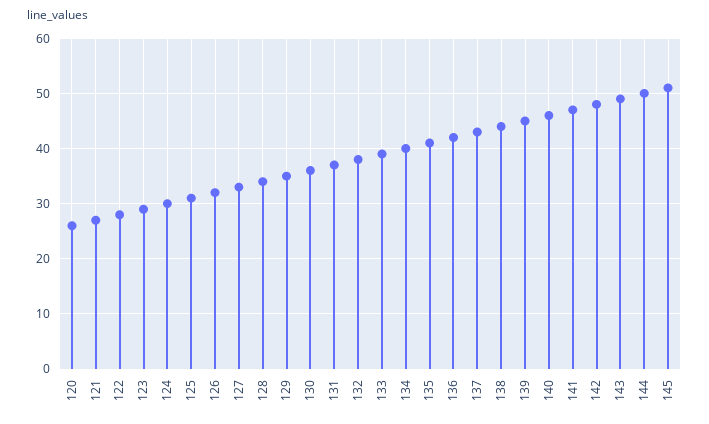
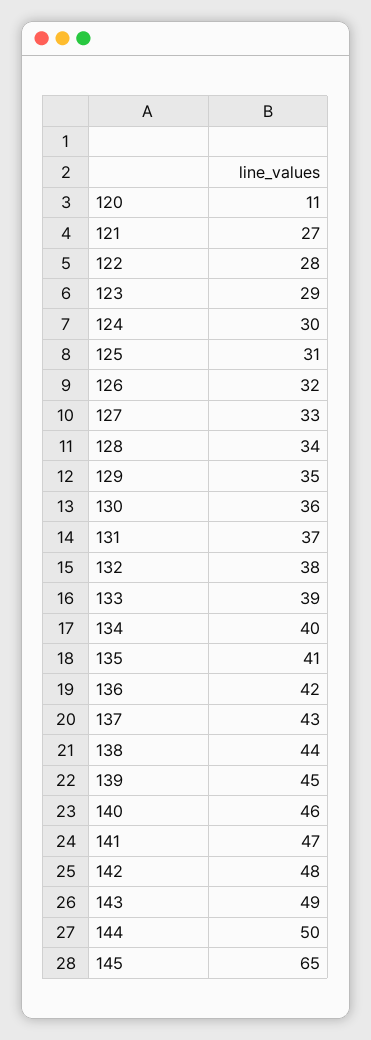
  {
-   "120": 25,
+   "120": 11,
    "121": 27,
    "122": 28,
    "123": 29,
    "124": 30,
    "125": 31,
    "126": 32,
    "127": 33,
    "128": 34,
    "129": 35,
    "130": 36,
    "131": 37,
    "132": 38,
    "133": 39,
    "134": 40,
    "135": 41,
    "136": 42,
    "137": 43,
    "138": 44,
    "139": 45,
    "140": 46,
    "141": 47,
    "142": 48,
    "143": 49,
    "144": 50,
-   "145": 50
+   "145": 65
  }

